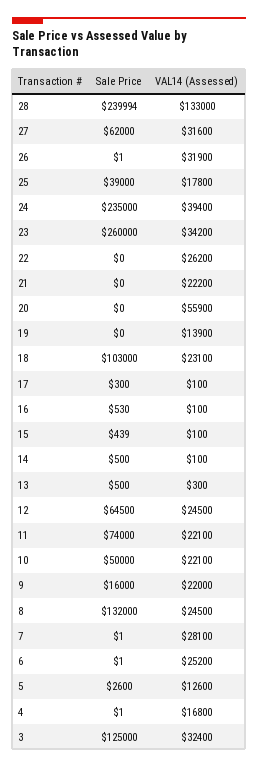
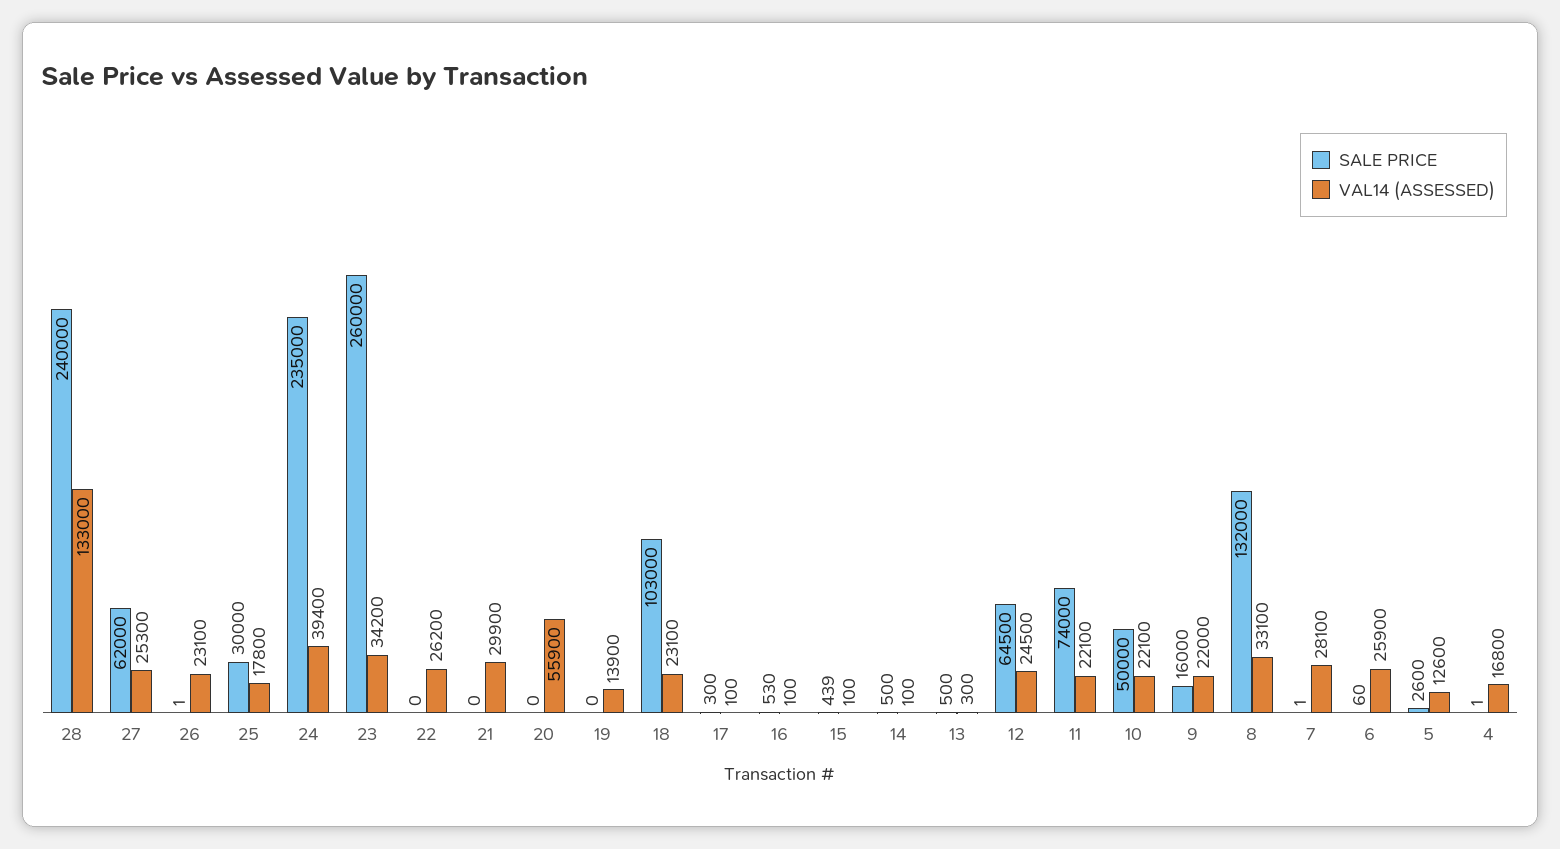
  {
    "Sale Price": {
-     "28": 239994,
+     "28": 240000,
      "27": 62000,
      "26": 1,
-     "25": 39000,
+     "25": 30000,
      "24": 235000,
      "23": 260000,
      "22": 0,
      "21": 0,
      "20": 0,
      "19": 0,
      "18": 103000,
      "17": 300,
      "16": 530,
      "15": 439,
      "14": 500,
      "13": 500,
      "12": 64500,
      "11": 74000,
      "10": 50000,
      "9": 16000,
      "8": 132000,
      "7": 1,
-     "6": 1,
+     "6": 60,
      "5": 2600,
-     "4": 1,
+     "4": 1
-     "3": 125000
    },
    "VAL14 (Assessed)": {
      "28": 133000,
-     "27": 31600,
+     "27": 25300,
-     "26": 31900,
+     "26": 23100,
      "25": 17800,
      "24": 39400,
      "23": 34200,
      "22": 26200,
-     "21": 22200,
+     "21": 29900,
      "20": 55900,
      "19": 13900,
      "18": 23100,
      "17": 100,
      "16": 100,
      "15": 100,
      "14": 100,
      "13": 300,
      "12": 24500,
      "11": 22100,
      "10": 22100,
      "9": 22000,
-     "8": 24500,
+     "8": 33100,
      "7": 28100,
-     "6": 25200,
+     "6": 25900,
      "5": 12600,
-     "4": 16800,
+     "4": 16800
-     "3": 32400
    }
  }

